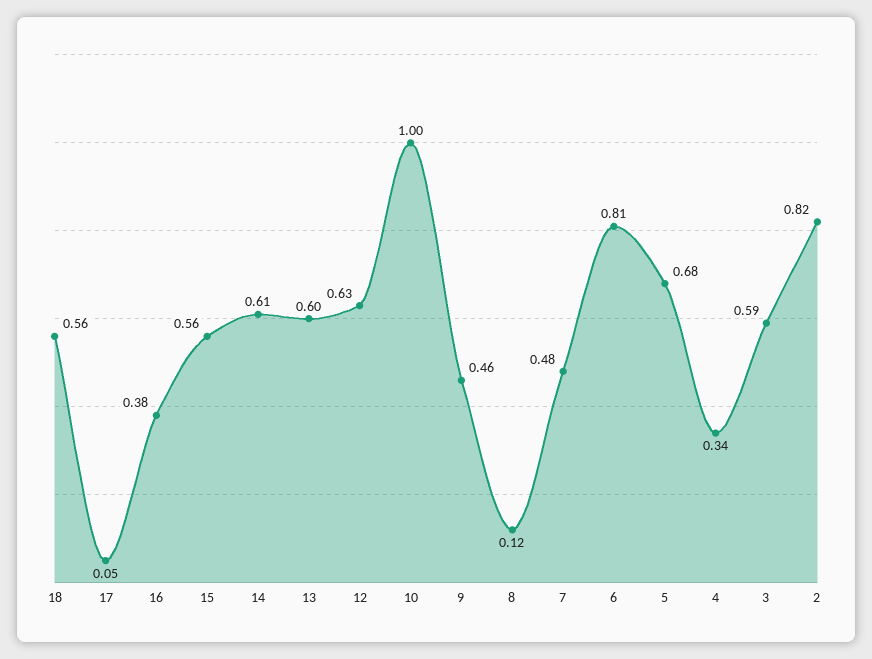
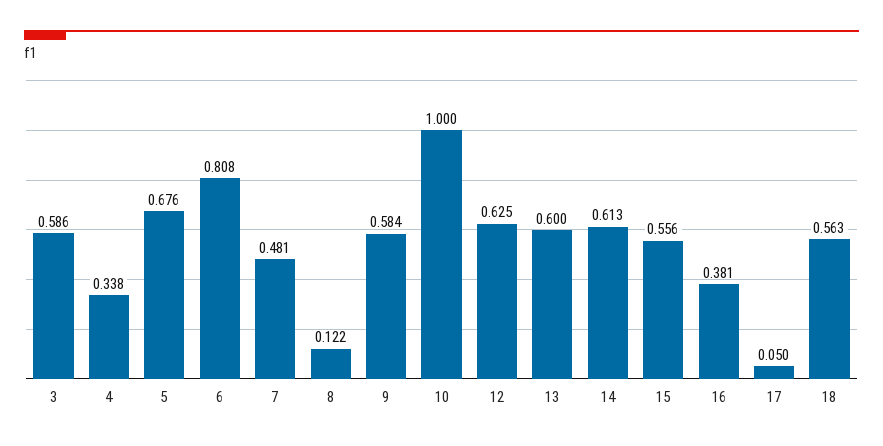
  {
    "18": 0.563,
    "17": 0.05,
    "16": 0.381,
    "15": 0.556,
    "14": 0.613,
    "13": 0.6,
    "12": 0.625,
    "10": 1,
-   "9": 0.46,
+   "9": 0.584,
    "8": 0.122,
    "7": 0.481,
    "6": 0.808,
    "5": 0.676,
    "4": 0.338,
-   "3": 0.586,
+   "3": 0.586
-   "2": 0.82
  }

